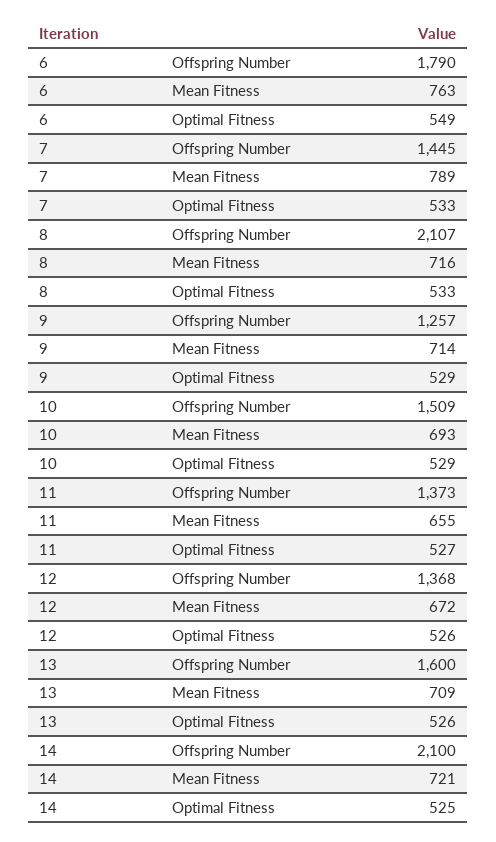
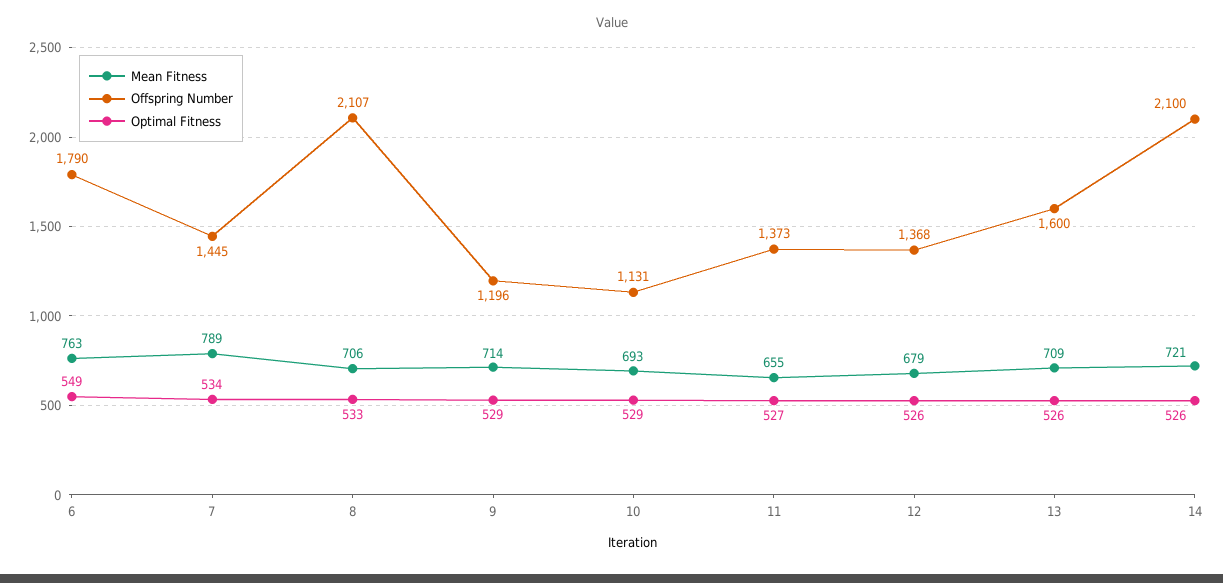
  {
    "Offspring Number": {
      "6": 1790,
      "7": 1445,
      "8": 2107,
-     "9": 1257,
+     "9": 1196,
-     "10": 1509,
+     "10": 1131,
      "11": 1373,
      "12": 1368,
      "13": 1600,
      "14": 2100
    },
    "Mean Fitness": {
      "6": 763,
      "7": 789,
-     "8": 716,
+     "8": 706,
      "9": 714,
      "10": 693,
      "11": 655,
-     "12": 672,
+     "12": 679,
      "13": 709,
      "14": 721
    },
    "Optimal Fitness": {
      "6": 549,
-     "7": 533,
+     "7": 534,
      "8": 533,
      "9": 529,
      "10": 529,
      "11": 527,
      "12": 526,
      "13": 526,
-     "14": 525
+     "14": 526
    }
  }

